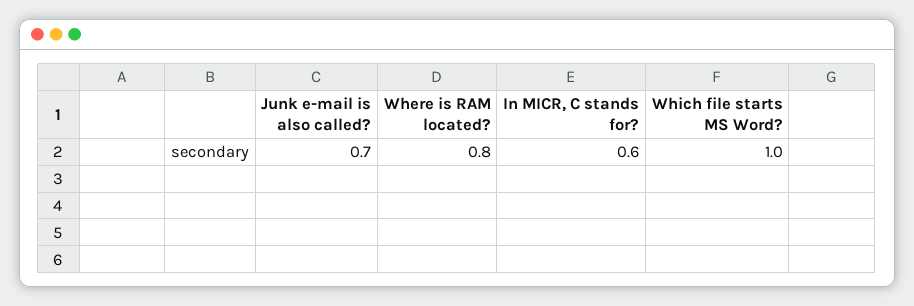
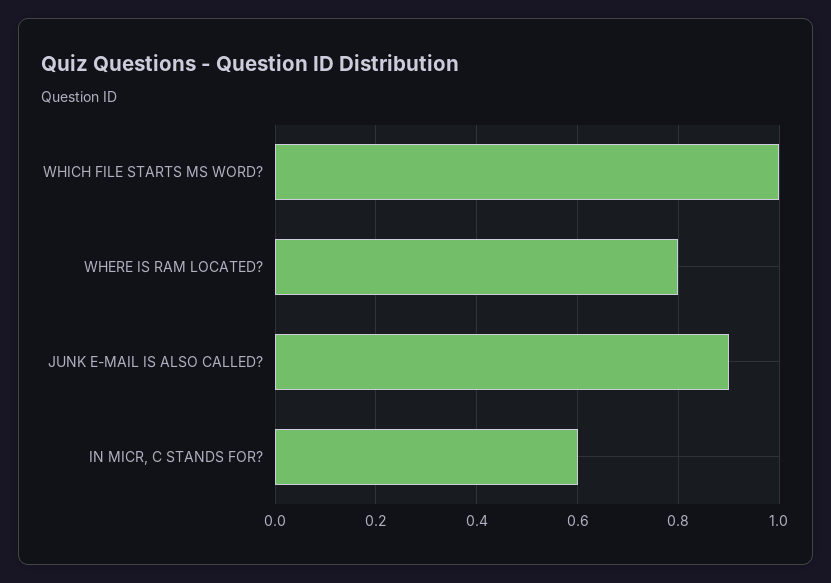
  {
-   "Junk e-mail is also called?": 0.7,
+   "Junk e-mail is also called?": 0.9,
    "Where is RAM located?": 0.8,
    "In MICR, C stands for?": 0.6,
    "Which file starts MS Word?": 1
  }

